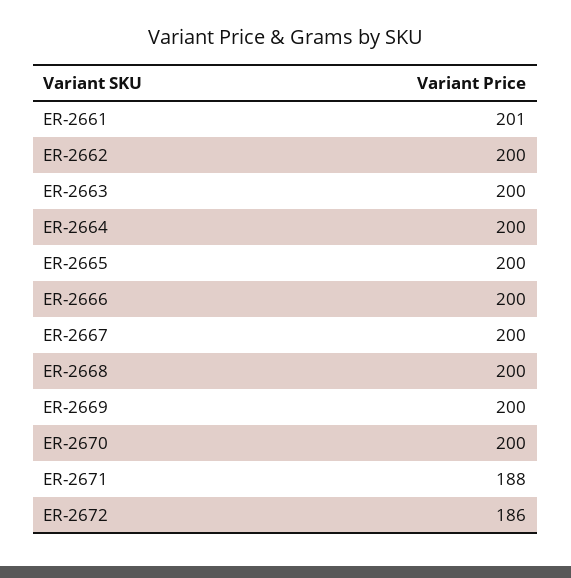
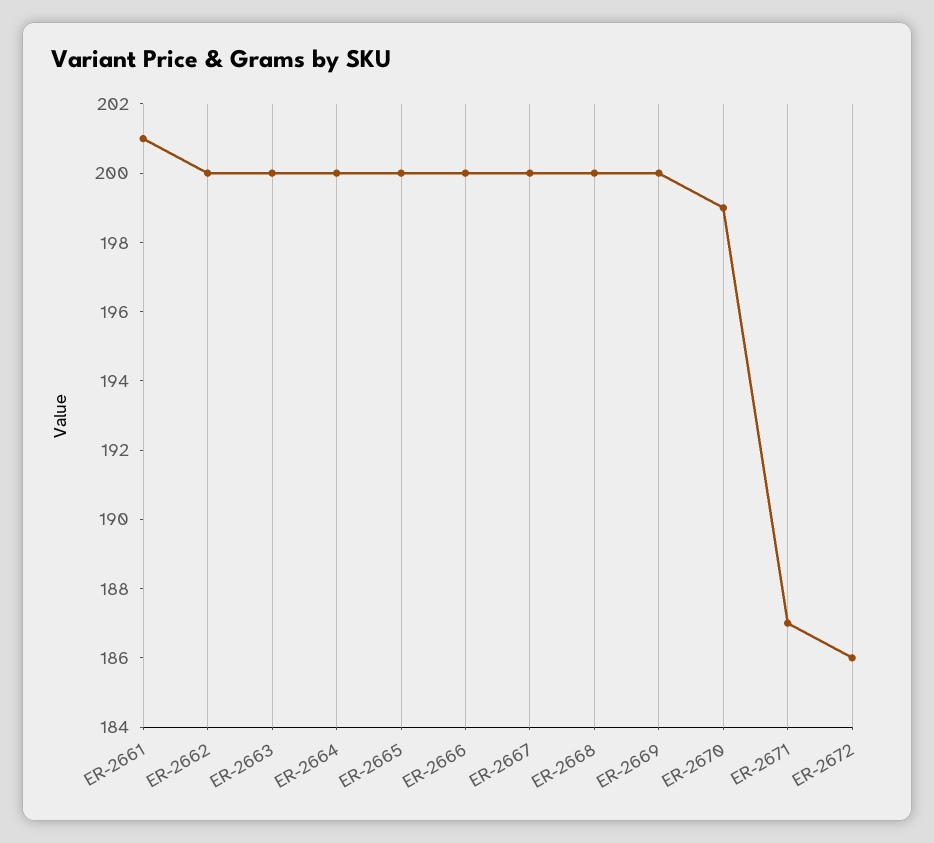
  {
    "ER-2661": 201,
    "ER-2662": 200,
    "ER-2663": 200,
    "ER-2664": 200,
    "ER-2665": 200,
    "ER-2666": 200,
    "ER-2667": 200,
    "ER-2668": 200,
    "ER-2669": 200,
-   "ER-2670": 200,
+   "ER-2670": 199,
-   "ER-2671": 188,
+   "ER-2671": 187,
    "ER-2672": 186
  }

